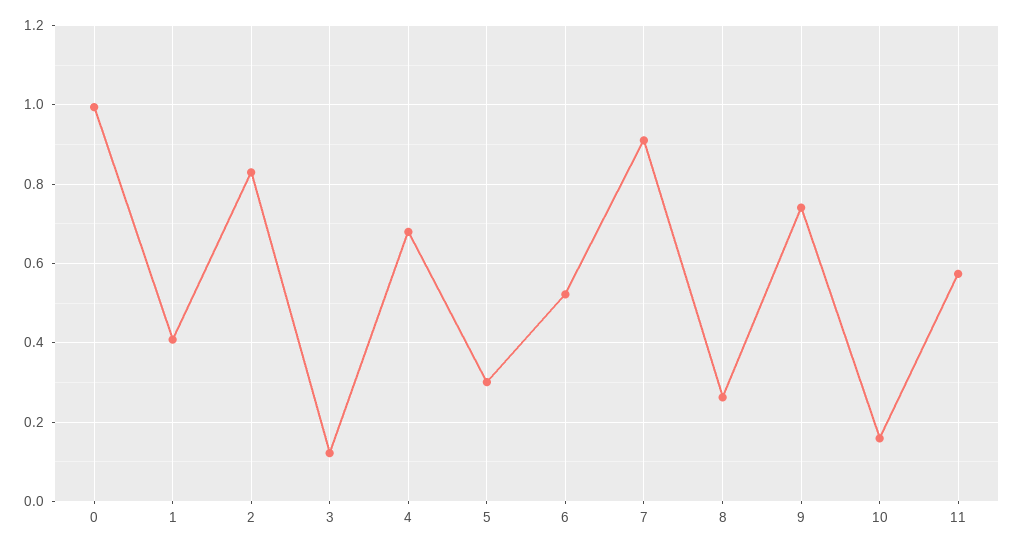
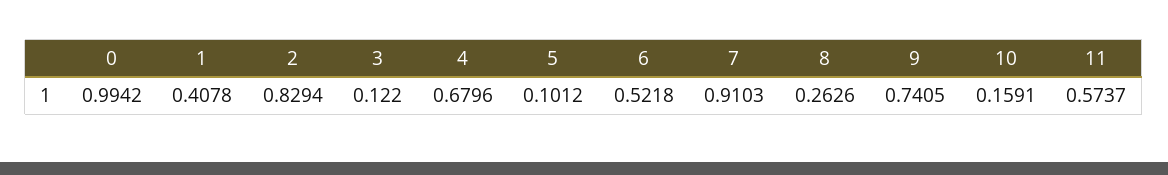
  {
    "0": 0.9942,
    "1": 0.4078,
    "2": 0.8294,
    "3": 0.122,
    "4": 0.6796,
-   "5": 0.3,
+   "5": 0.1012,
    "6": 0.5218,
    "7": 0.9103,
    "8": 0.2626,
    "9": 0.7405,
    "10": 0.1591,
    "11": 0.5737
  }

